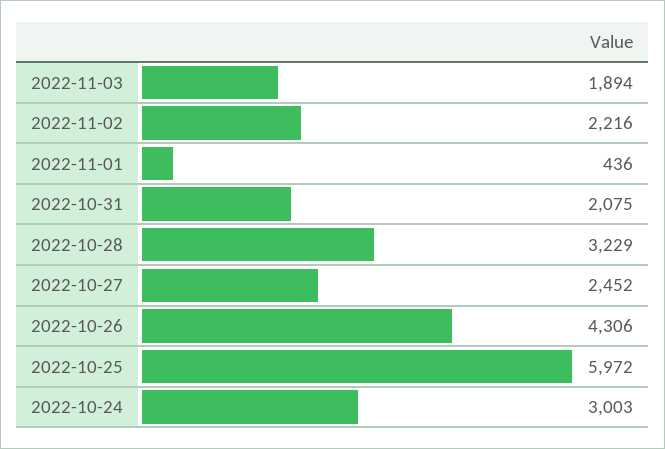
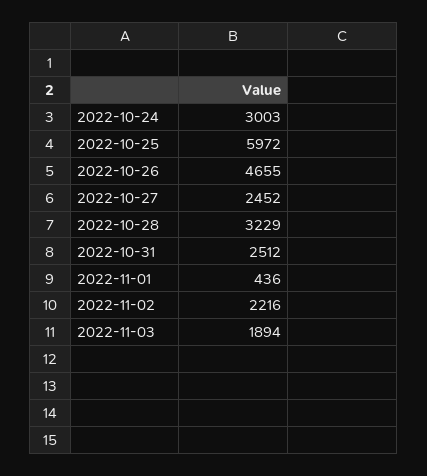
  {
    "2022-11-03": 1894,
    "2022-11-02": 2216,
    "2022-11-01": 436,
-   "2022-10-31": 2075,
+   "2022-10-31": 2512,
    "2022-10-28": 3229,
    "2022-10-27": 2452,
-   "2022-10-26": 4306,
+   "2022-10-26": 4655,
    "2022-10-25": 5972,
    "2022-10-24": 3003
  }

